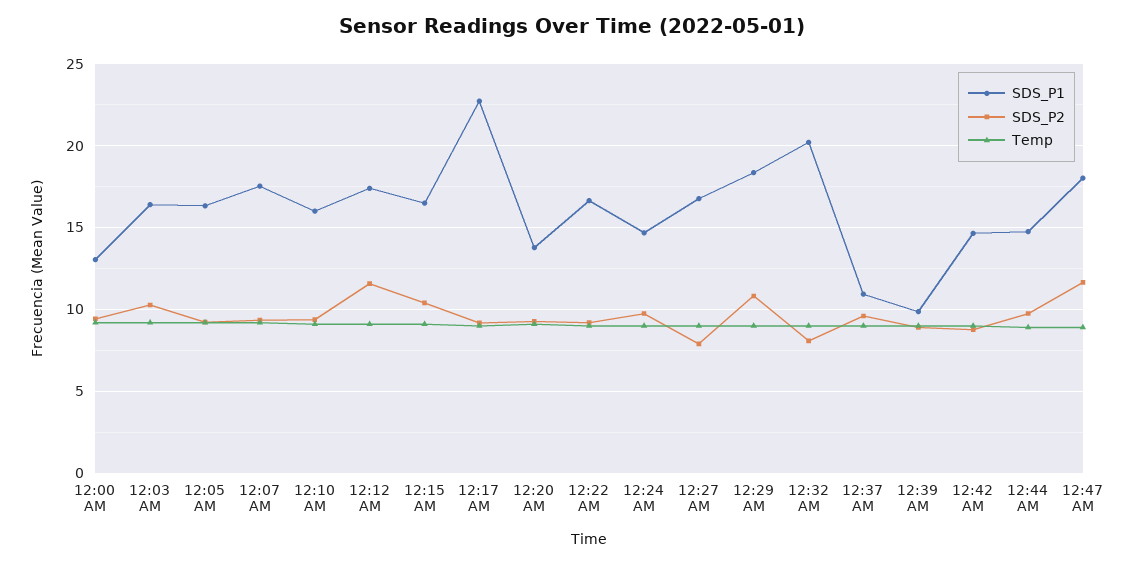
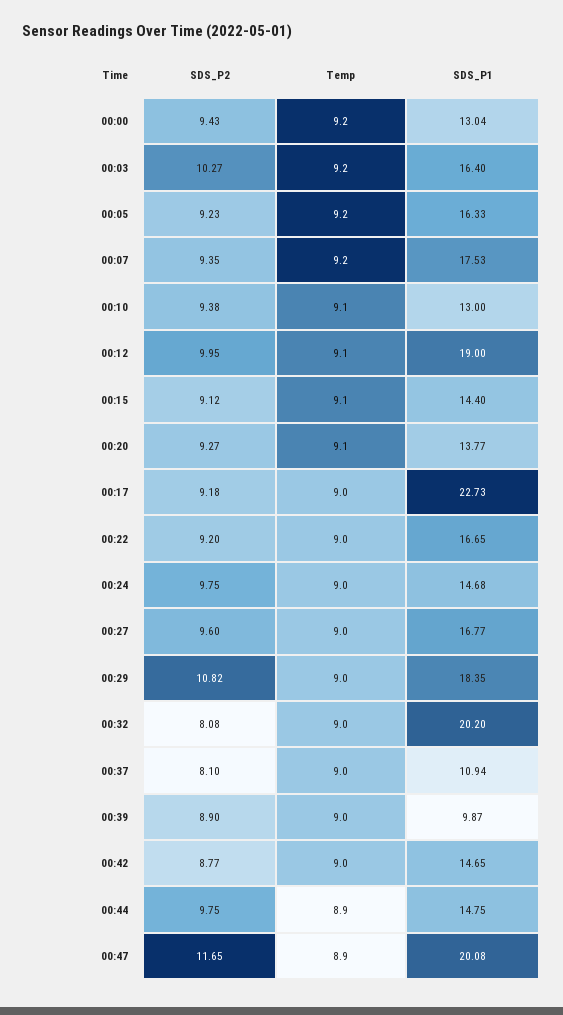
  {
    "SDS_P1": {
      "12:00 AM": 13.04,
      "12:03 AM": 16.4,
      "12:05 AM": 16.33,
      "12:07 AM": 17.53,
-     "12:10 AM": 16,
+     "12:10 AM": 13,
-     "12:12 AM": 17.5,
+     "12:12 AM": 19,
-     "12:15 AM": 16.5,
+     "12:15 AM": 14.4,
      "12:17 AM": 22.73,
      "12:20 AM": 13.77,
      "12:22 AM": 16.65,
      "12:24 AM": 14.68,
      "12:27 AM": 16.77,
      "12:29 AM": 18.35,
      "12:32 AM": 20.2,
      "12:37 AM": 10.94,
      "12:39 AM": 9.87,
      "12:42 AM": 14.65,
      "12:44 AM": 14.75,
-     "12:47 AM": 18
+     "12:47 AM": 20.08
    },
    "SDS_P2": {
      "12:00 AM": 9.43,
      "12:03 AM": 10.27,
      "12:05 AM": 9.23,
      "12:07 AM": 9.35,
      "12:10 AM": 9.38,
-     "12:12 AM": 11.5,
+     "12:12 AM": 9.95,
-     "12:15 AM": 10.5,
+     "12:15 AM": 9.12,
      "12:17 AM": 9.18,
      "12:20 AM": 9.27,
      "12:22 AM": 9.2,
      "12:24 AM": 9.75,
-     "12:27 AM": 8,
+     "12:27 AM": 9.6,
      "12:29 AM": 10.82,
      "12:32 AM": 8.08,
-     "12:37 AM": 9.5,
+     "12:37 AM": 8.1,
      "12:39 AM": 8.9,
      "12:42 AM": 8.77,
      "12:44 AM": 9.75,
      "12:47 AM": 11.65
    },
    "Temp": {
      "12:00 AM": 9.2,
      "12:03 AM": 9.2,
      "12:05 AM": 9.2,
      "12:07 AM": 9.2,
      "12:10 AM": 9.1,
      "12:12 AM": 9.1,
      "12:15 AM": 9.1,
      "12:17 AM": 9,
      "12:20 AM": 9.1,
      "12:22 AM": 9,
      "12:24 AM": 9,
      "12:27 AM": 9,
      "12:29 AM": 9,
      "12:32 AM": 9,
      "12:37 AM": 9,
      "12:39 AM": 9,
      "12:42 AM": 9,
      "12:44 AM": 8.9,
      "12:47 AM": 8.9
    }
  }

